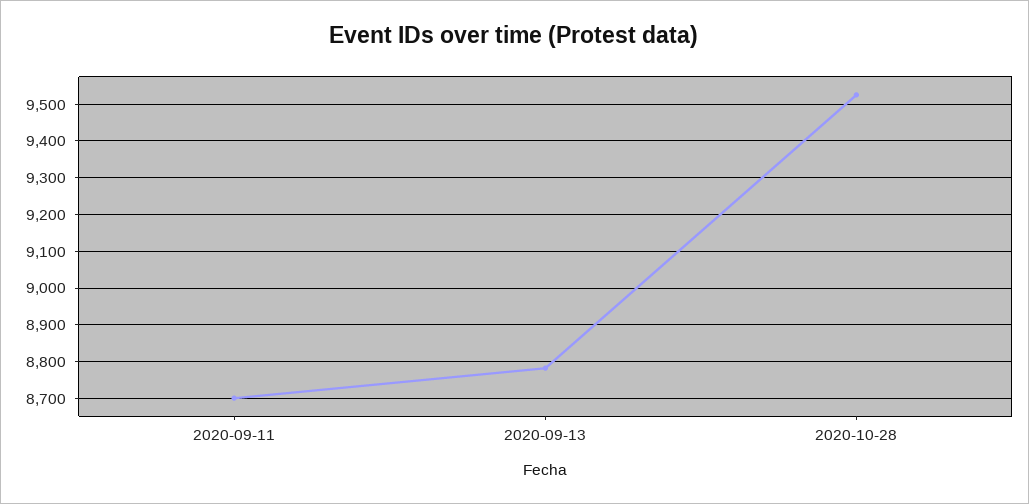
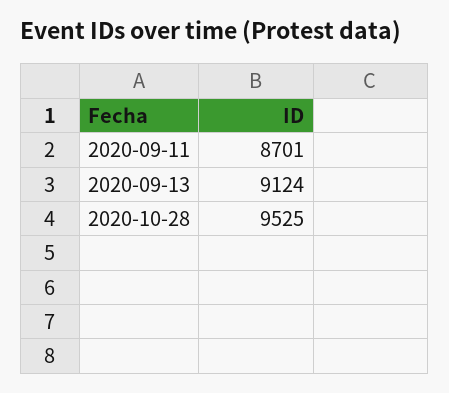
  {
    "2020-09-11": 8701,
-   "2020-09-13": 8780,
+   "2020-09-13": 9124,
    "2020-10-28": 9525
  }

